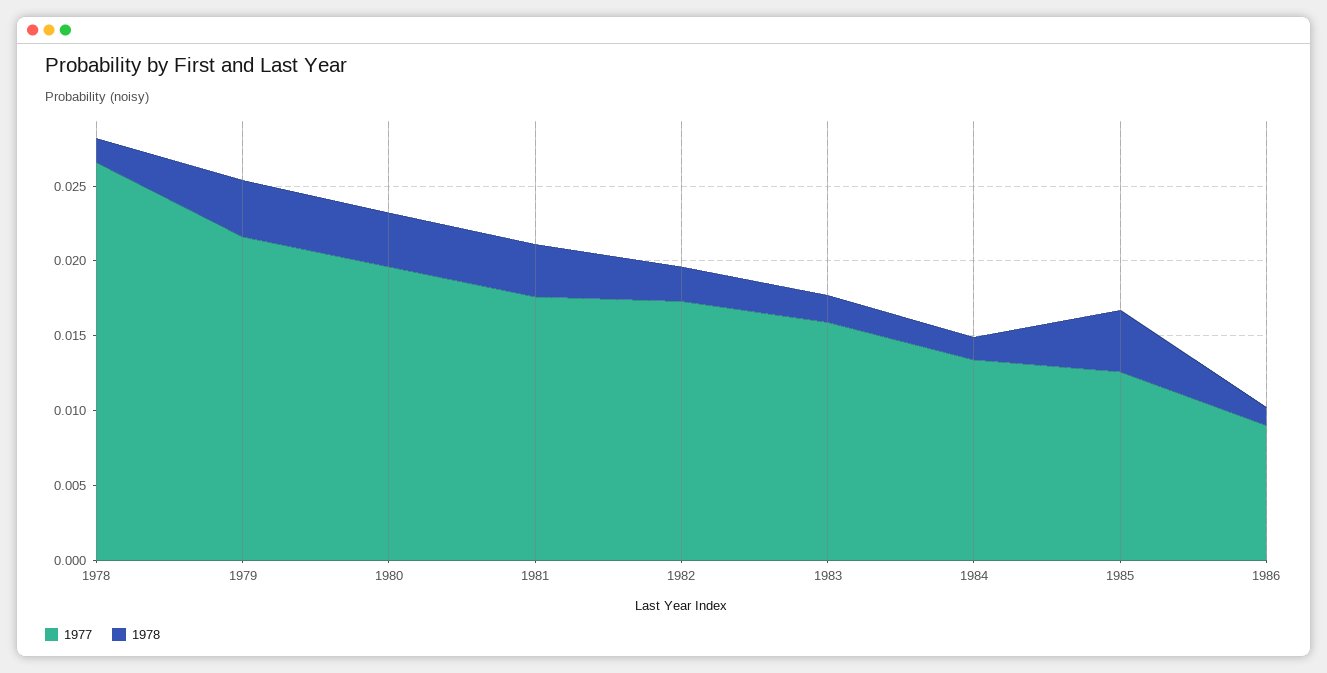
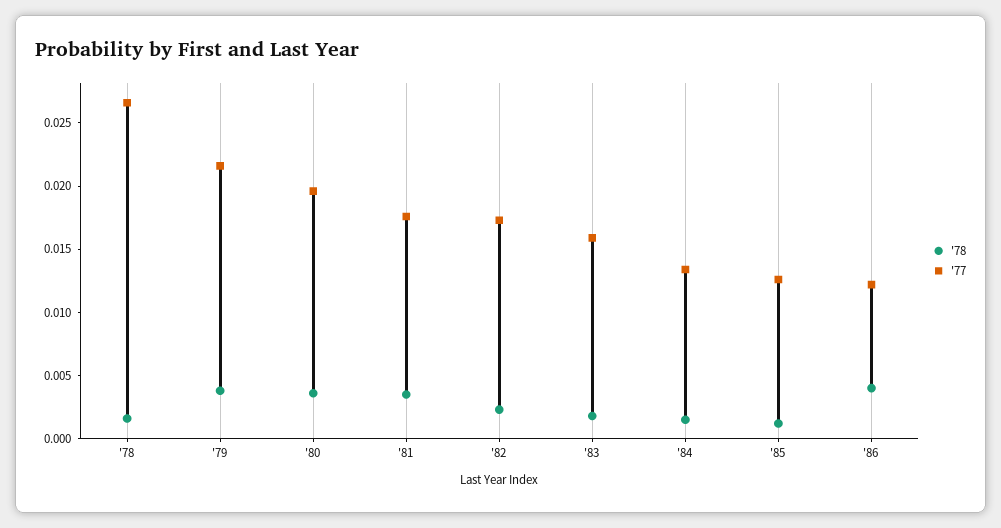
  {
    "1977": {
      "1978": 0.027,
      "1979": 0.022,
      "1980": 0.02,
      "1981": 0.018,
      "1982": 0.017,
      "1983": 0.016,
      "1984": 0.013,
      "1985": 0.013,
-     "1986": 0.009
+     "1986": 0.012
    },
    "1978": {
      "1978": 0.002,
      "1979": 0.004,
      "1980": 0.004,
      "1981": 0.004,
      "1982": 0.002,
      "1983": 0.002,
      "1984": 0.002,
-     "1985": 0.004,
+     "1985": 0.001,
-     "1986": 0.001
+     "1986": 0.004
    }
  }

